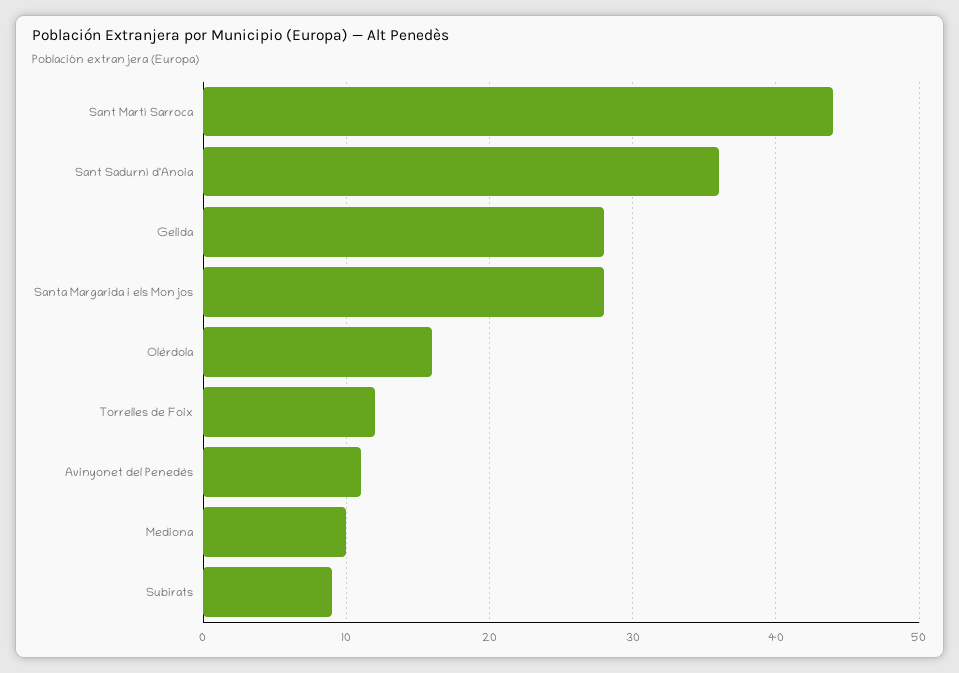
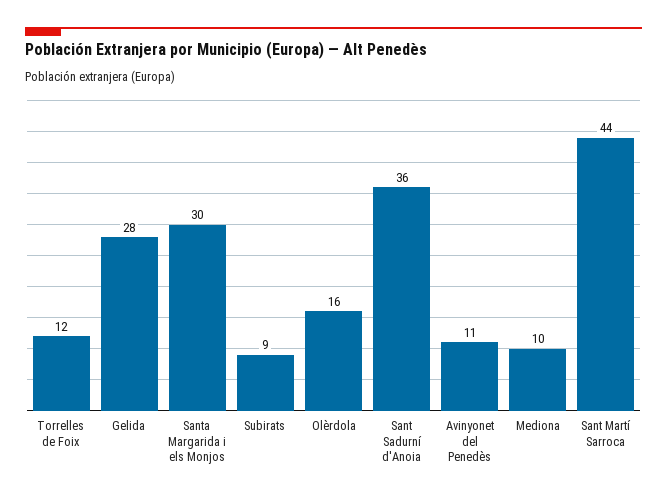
  {
    "Sant Martí Sarroca": 44,
    "Sant Sadurní d'Anoia": 36,
    "Gelida": 28,
-   "Santa Margarida i els Monjos": 28,
+   "Santa Margarida i els Monjos": 30,
    "Olèrdola": 16,
    "Torrelles de Foix": 12,
    "Avinyonet del Penedès": 11,
    "Mediona": 10,
    "Subirats": 9
  }

